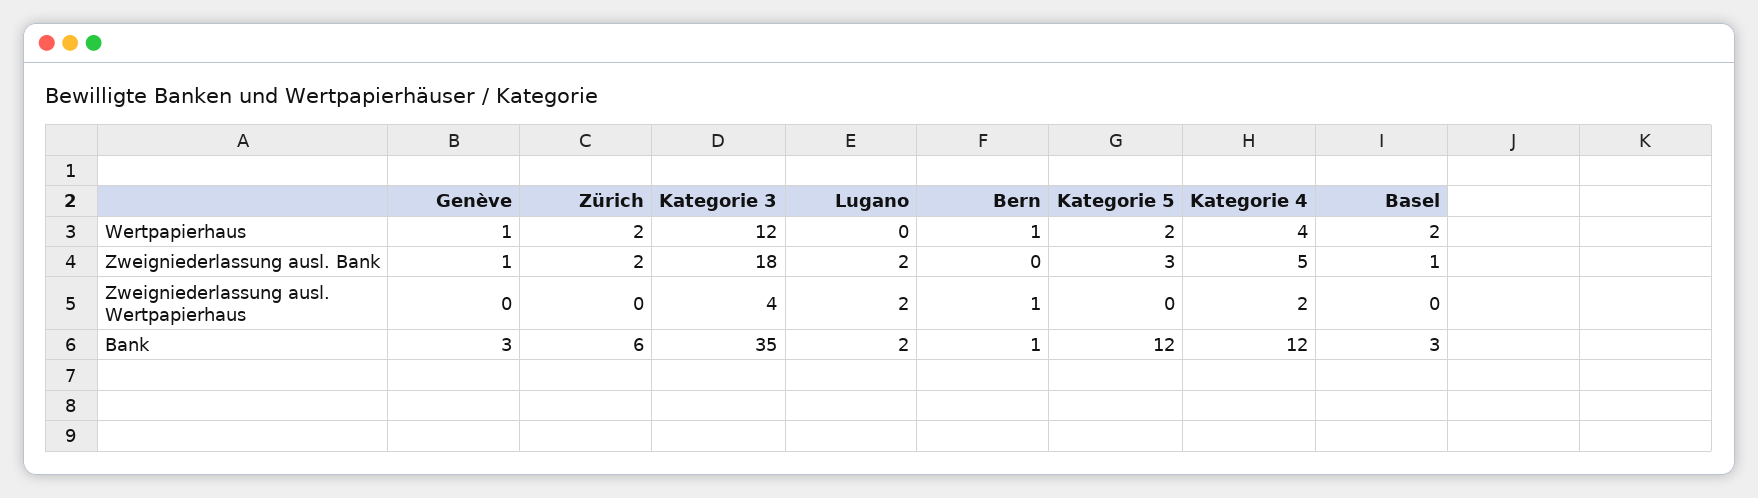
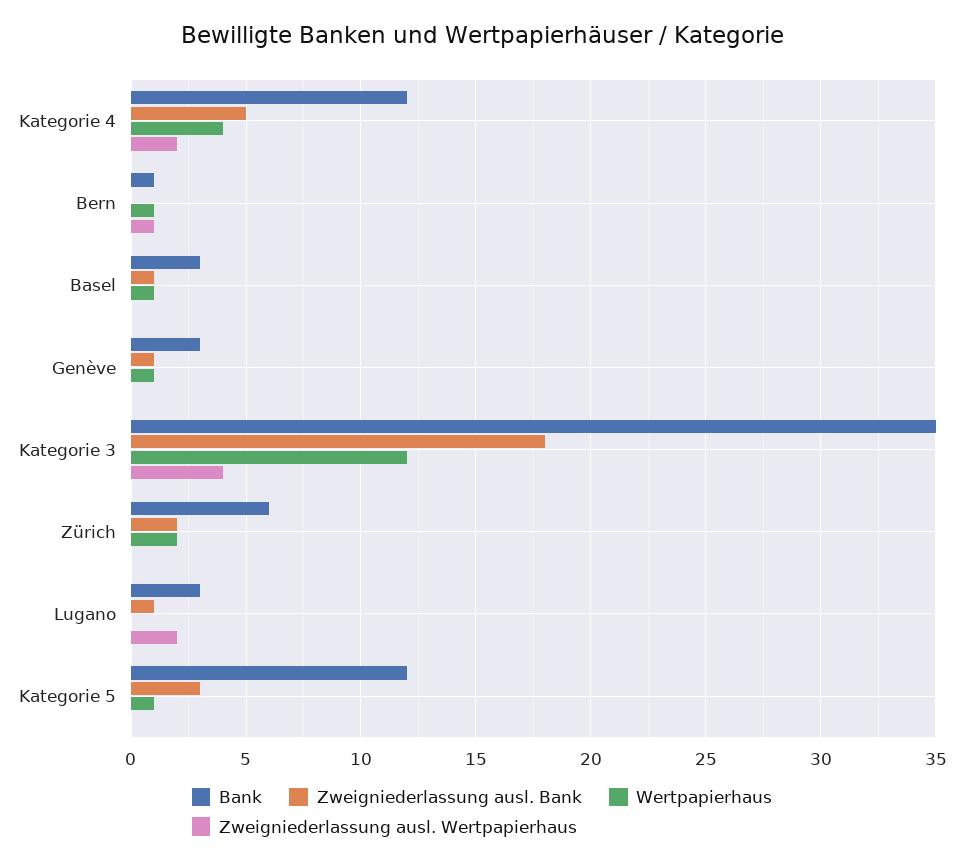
  {
    "Wertpapierhaus": {
      "Genève": 1,
      "Zürich": 2,
      "Kategorie 3": 12,
      "Lugano": 0,
      "Bern": 1,
-     "Kategorie 5": 2,
+     "Kategorie 5": 1,
      "Kategorie 4": 4,
-     "Basel": 2
+     "Basel": 1
    },
    "Zweigniederlassung ausl. Bank": {
      "Genève": 1,
      "Zürich": 2,
      "Kategorie 3": 18,
-     "Lugano": 2,
+     "Lugano": 1,
      "Bern": 0,
      "Kategorie 5": 3,
      "Kategorie 4": 5,
      "Basel": 1
    },
    "Zweigniederlassung ausl. Wertpapierhaus": {
      "Genève": 0,
      "Zürich": 0,
      "Kategorie 3": 4,
      "Lugano": 2,
      "Bern": 1,
      "Kategorie 5": 0,
      "Kategorie 4": 2,
      "Basel": 0
    },
    "Bank": {
      "Genève": 3,
      "Zürich": 6,
      "Kategorie 3": 35,
-     "Lugano": 2,
+     "Lugano": 3,
      "Bern": 1,
      "Kategorie 5": 12,
      "Kategorie 4": 12,
      "Basel": 3
    }
  }

